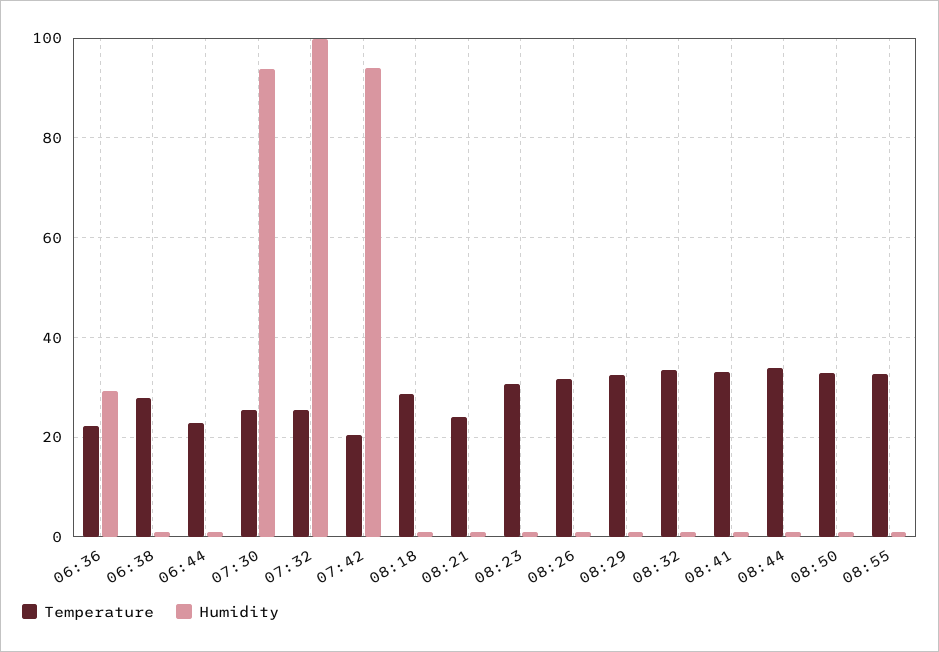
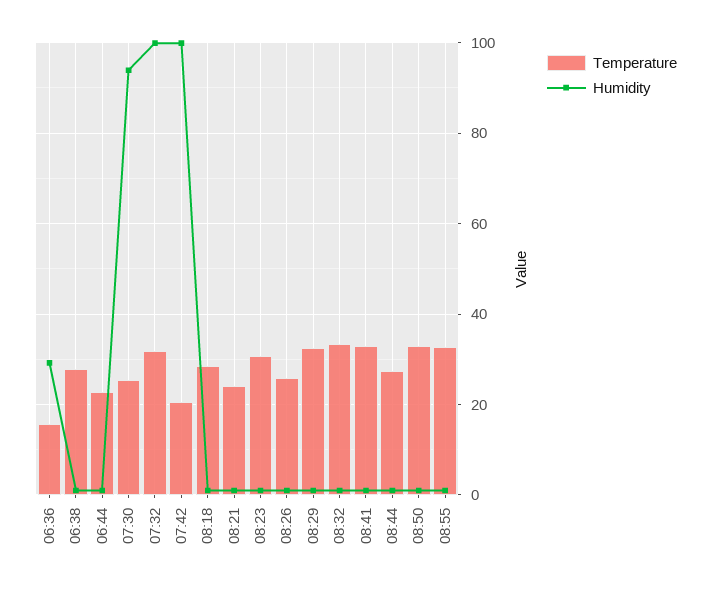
  {
    "Temperature": {
-     "06:36": 22,
+     "06:36": 16,
      "06:38": 28,
      "06:44": 22,
      "07:30": 26,
-     "07:32": 26,
+     "07:32": 32,
      "07:42": 20,
      "08:18": 28,
      "08:21": 24,
      "08:23": 30,
-     "08:26": 32,
+     "08:26": 26,
      "08:29": 32,
      "08:32": 34,
      "08:41": 34,
-     "08:44": 34,
+     "08:44": 28,
      "08:50": 32,
      "08:55": 32
    },
    "Humidity": {
      "06:36": 30,
      "06:38": 2,
      "06:44": 2,
      "07:30": 94,
      "07:32": 100,
-     "07:42": 94,
+     "07:42": 100,
      "08:18": 2,
      "08:21": 2,
      "08:23": 2,
      "08:26": 2,
      "08:29": 2,
      "08:32": 2,
      "08:41": 2,
      "08:44": 2,
      "08:50": 2,
      "08:55": 2
    }
  }

